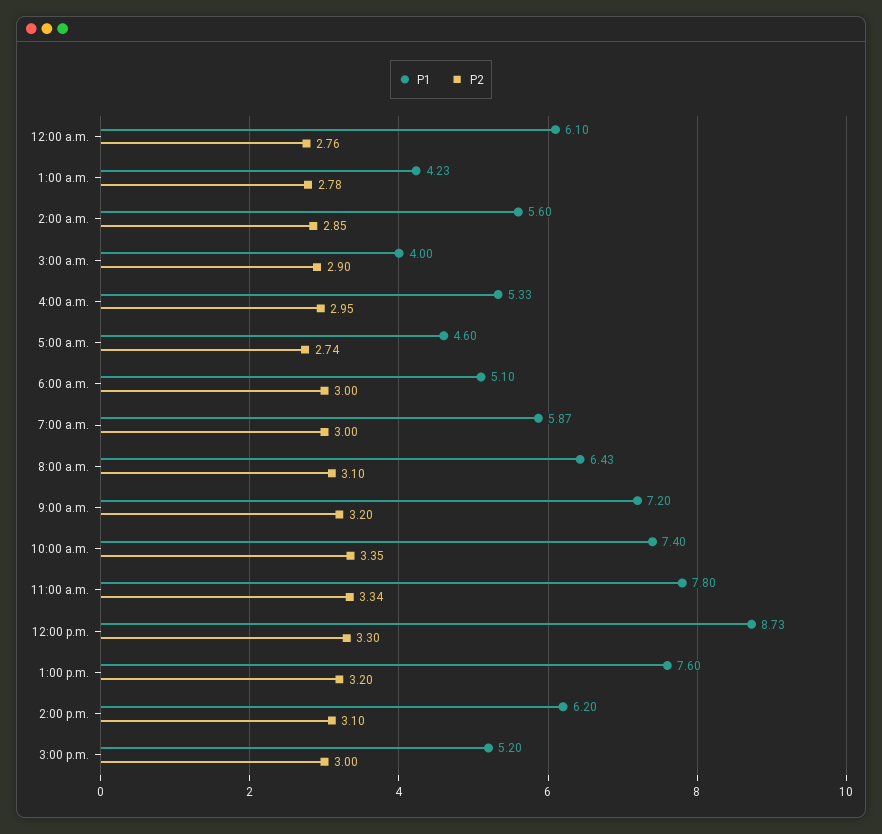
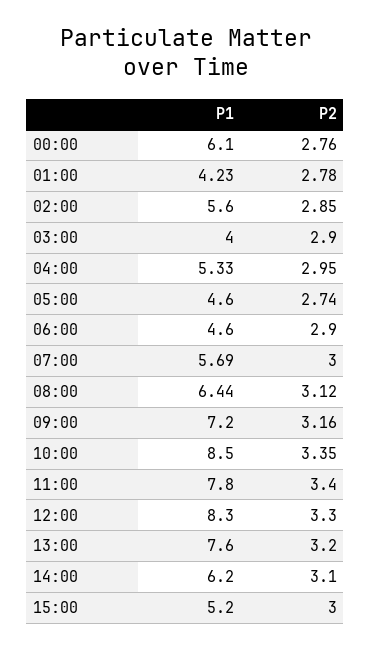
  {
    "P1": {
      "12:00 a.m.": 6.1,
      "1:00 a.m.": 4.23,
      "2:00 a.m.": 5.6,
      "3:00 a.m.": 4,
      "4:00 a.m.": 5.33,
      "5:00 a.m.": 4.6,
-     "6:00 a.m.": 5.1,
+     "6:00 a.m.": 4.6,
-     "7:00 a.m.": 5.87,
+     "7:00 a.m.": 5.69,
-     "8:00 a.m.": 6.43,
+     "8:00 a.m.": 6.44,
      "9:00 a.m.": 7.2,
-     "10:00 a.m.": 7.4,
+     "10:00 a.m.": 8.5,
      "11:00 a.m.": 7.8,
-     "12:00 p.m.": 8.73,
+     "12:00 p.m.": 8.3,
      "1:00 p.m.": 7.6,
      "2:00 p.m.": 6.2,
      "3:00 p.m.": 5.2
    },
    "P2": {
      "12:00 a.m.": 2.76,
      "1:00 a.m.": 2.78,
      "2:00 a.m.": 2.85,
      "3:00 a.m.": 2.9,
      "4:00 a.m.": 2.95,
      "5:00 a.m.": 2.74,
-     "6:00 a.m.": 3,
+     "6:00 a.m.": 2.9,
      "7:00 a.m.": 3,
-     "8:00 a.m.": 3.1,
+     "8:00 a.m.": 3.12,
-     "9:00 a.m.": 3.2,
+     "9:00 a.m.": 3.16,
      "10:00 a.m.": 3.35,
-     "11:00 a.m.": 3.34,
+     "11:00 a.m.": 3.4,
      "12:00 p.m.": 3.3,
      "1:00 p.m.": 3.2,
      "2:00 p.m.": 3.1,
      "3:00 p.m.": 3
    }
  }

